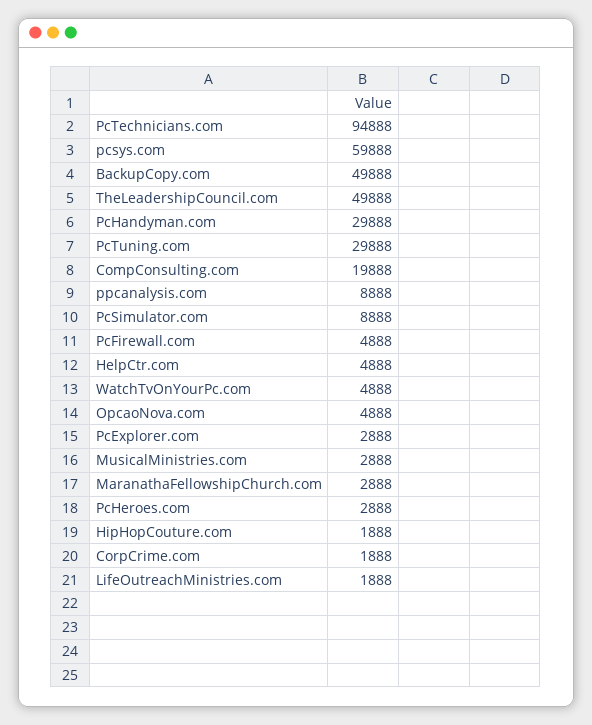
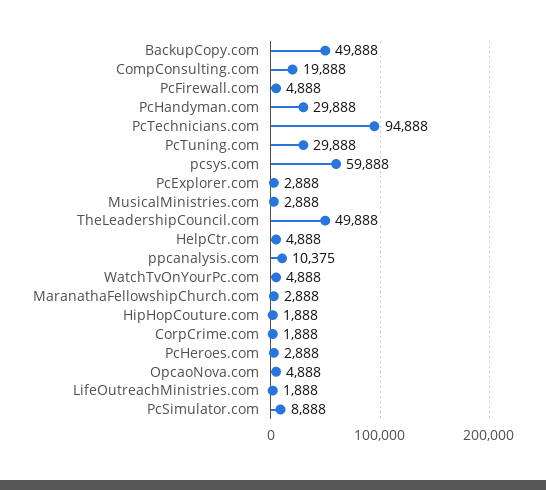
  {
    "PcTechnicians.com": 94888,
    "pcsys.com": 59888,
    "BackupCopy.com": 49888,
    "TheLeadershipCouncil.com": 49888,
    "PcHandyman.com": 29888,
    "PcTuning.com": 29888,
    "CompConsulting.com": 19888,
-   "ppcanalysis.com": 8888,
+   "ppcanalysis.com": 10375,
    "PcSimulator.com": 8888,
    "PcFirewall.com": 4888,
    "HelpCtr.com": 4888,
    "WatchTvOnYourPc.com": 4888,
    "OpcaoNova.com": 4888,
    "PcExplorer.com": 2888,
    "MusicalMinistries.com": 2888,
    "MaranathaFellowshipChurch.com": 2888,
    "PcHeroes.com": 2888,
    "HipHopCouture.com": 1888,
    "CorpCrime.com": 1888,
    "LifeOutreachMinistries.com": 1888
  }

